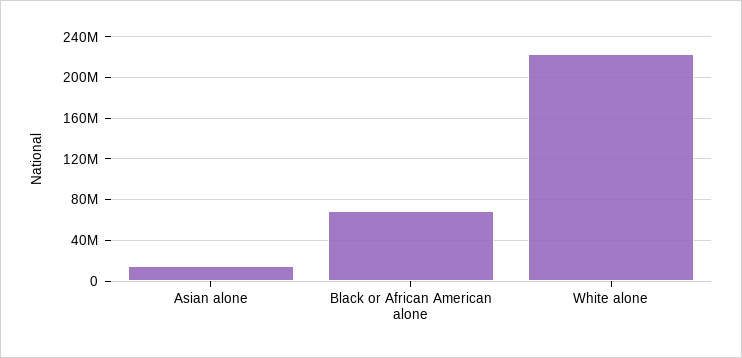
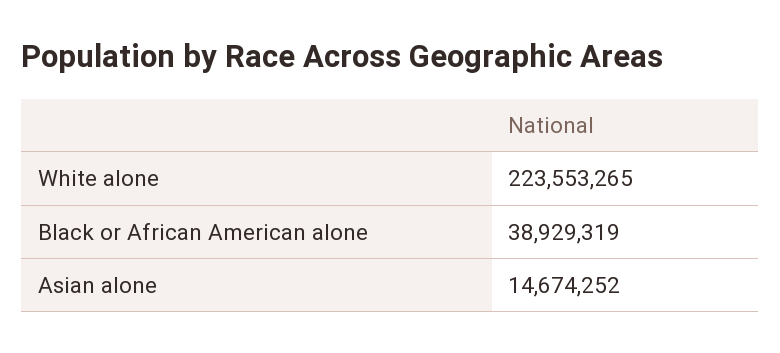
  {
    "Asian alone": 14674252,
-   "Black or African American alone": 70000000,
+   "Black or African American alone": 38929319,
    "White alone": 223553265
  }

